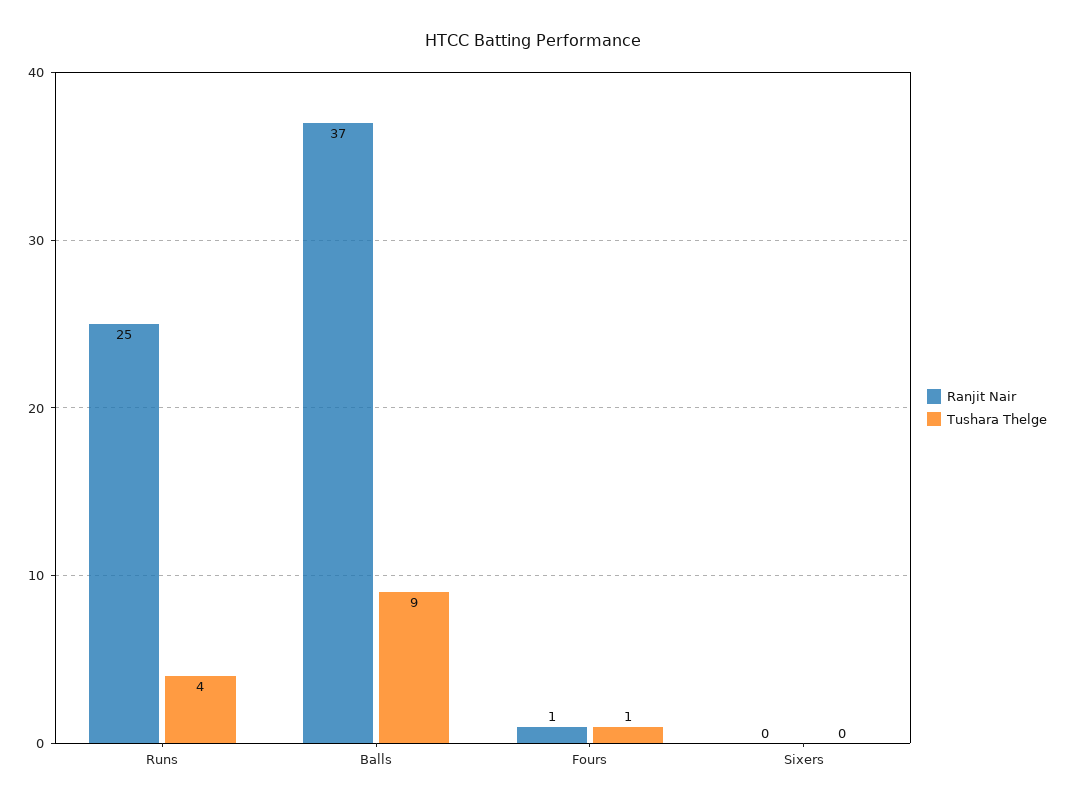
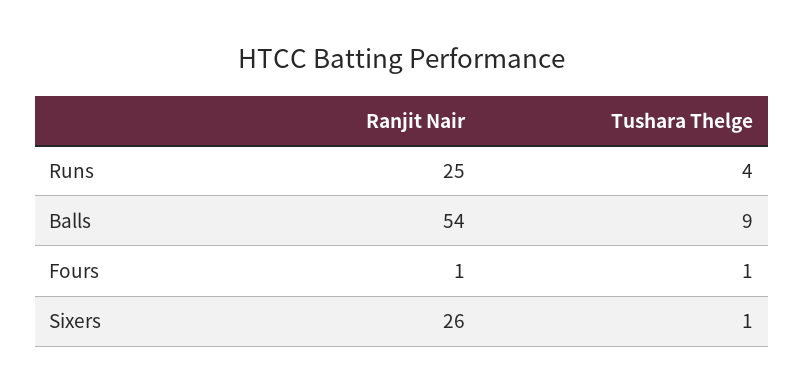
  {
    "Ranjit Nair": {
      "Runs": 25,
-     "Balls": 37,
+     "Balls": 54,
      "Fours": 1,
-     "Sixers": 0
+     "Sixers": 26
    },
    "Tushara Thelge": {
      "Runs": 4,
      "Balls": 9,
      "Fours": 1,
-     "Sixers": 0
+     "Sixers": 1
    }
  }

